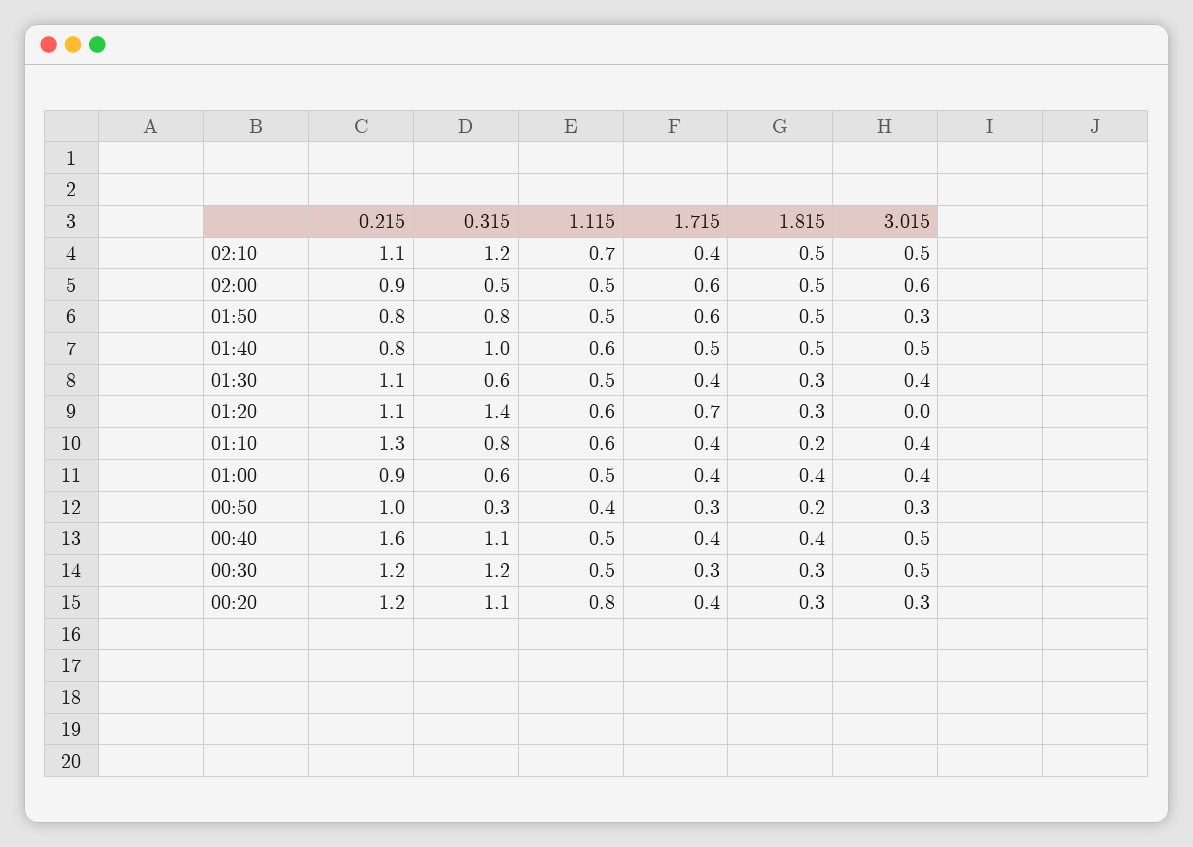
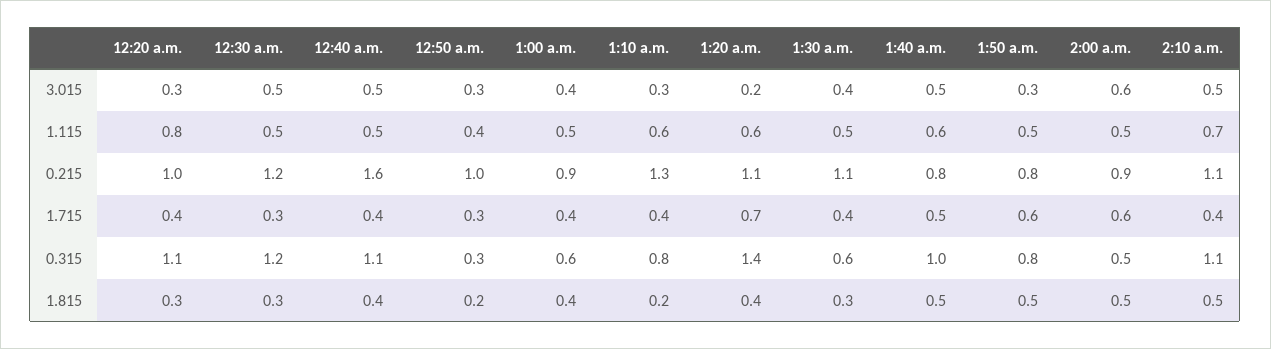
  {
    "0.215": {
      "02:10": 1.1,
      "02:00": 0.9,
      "01:50": 0.8,
      "01:40": 0.8,
      "01:30": 1.1,
      "01:20": 1.1,
      "01:10": 1.3,
      "01:00": 0.9,
      "00:50": 1,
      "00:40": 1.6,
      "00:30": 1.2,
-     "00:20": 1.2
+     "00:20": 1
    },
    "0.315": {
-     "02:10": 1.2,
+     "02:10": 1.1,
      "02:00": 0.5,
      "01:50": 0.8,
      "01:40": 1,
      "01:30": 0.6,
      "01:20": 1.4,
      "01:10": 0.8,
      "01:00": 0.6,
      "00:50": 0.3,
      "00:40": 1.1,
      "00:30": 1.2,
      "00:20": 1.1
    },
    "1.115": {
      "02:10": 0.7,
      "02:00": 0.5,
      "01:50": 0.5,
      "01:40": 0.6,
      "01:30": 0.5,
      "01:20": 0.6,
      "01:10": 0.6,
      "01:00": 0.5,
      "00:50": 0.4,
      "00:40": 0.5,
      "00:30": 0.5,
      "00:20": 0.8
    },
    "1.715": {
      "02:10": 0.4,
      "02:00": 0.6,
      "01:50": 0.6,
      "01:40": 0.5,
      "01:30": 0.4,
      "01:20": 0.7,
      "01:10": 0.4,
      "01:00": 0.4,
      "00:50": 0.3,
      "00:40": 0.4,
      "00:30": 0.3,
      "00:20": 0.4
    },
    "1.815": {
      "02:10": 0.5,
      "02:00": 0.5,
      "01:50": 0.5,
      "01:40": 0.5,
      "01:30": 0.3,
-     "01:20": 0.3,
+     "01:20": 0.4,
      "01:10": 0.2,
      "01:00": 0.4,
      "00:50": 0.2,
      "00:40": 0.4,
      "00:30": 0.3,
      "00:20": 0.3
    },
    "3.015": {
      "02:10": 0.5,
      "02:00": 0.6,
      "01:50": 0.3,
      "01:40": 0.5,
      "01:30": 0.4,
-     "01:20": 0,
+     "01:20": 0.2,
-     "01:10": 0.4,
+     "01:10": 0.3,
      "01:00": 0.4,
      "00:50": 0.3,
      "00:40": 0.5,
      "00:30": 0.5,
      "00:20": 0.3
    }
  }

